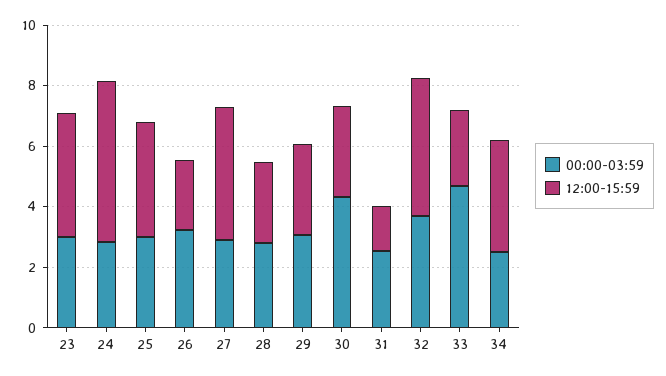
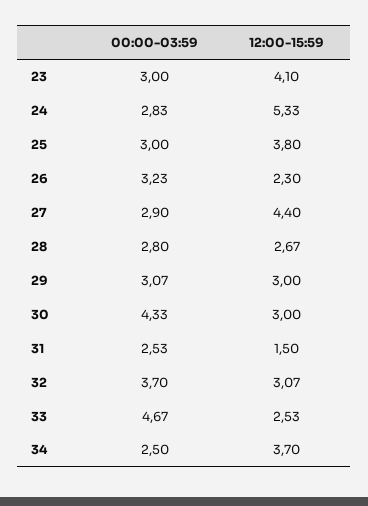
  {
    "00:00-03:59": {
      "23": 3,
      "24": 2.83,
      "25": 3,
      "26": 3.23,
      "27": 2.9,
      "28": 2.8,
      "29": 3.07,
      "30": 4.33,
      "31": 2.53,
      "32": 3.7,
      "33": 4.67,
      "34": 2.5
    },
    "12:00-15:59": {
      "23": 4.1,
      "24": 5.33,
      "25": 3.8,
      "26": 2.3,
      "27": 4.4,
      "28": 2.67,
      "29": 3,
      "30": 3,
      "31": 1.5,
-     "32": 4.5,
+     "32": 3.07,
      "33": 2.53,
      "34": 3.7
    }
  }

